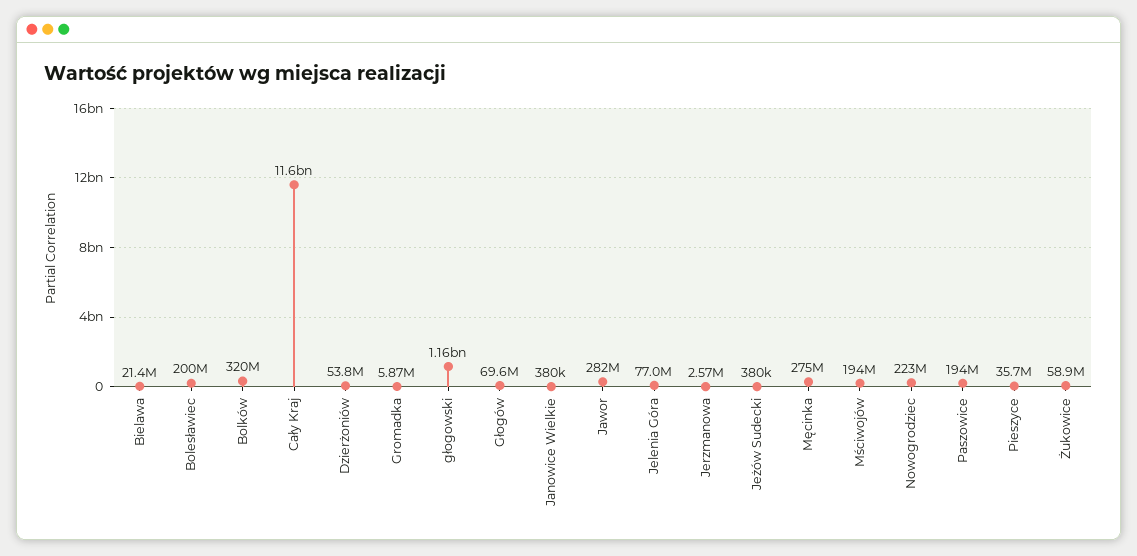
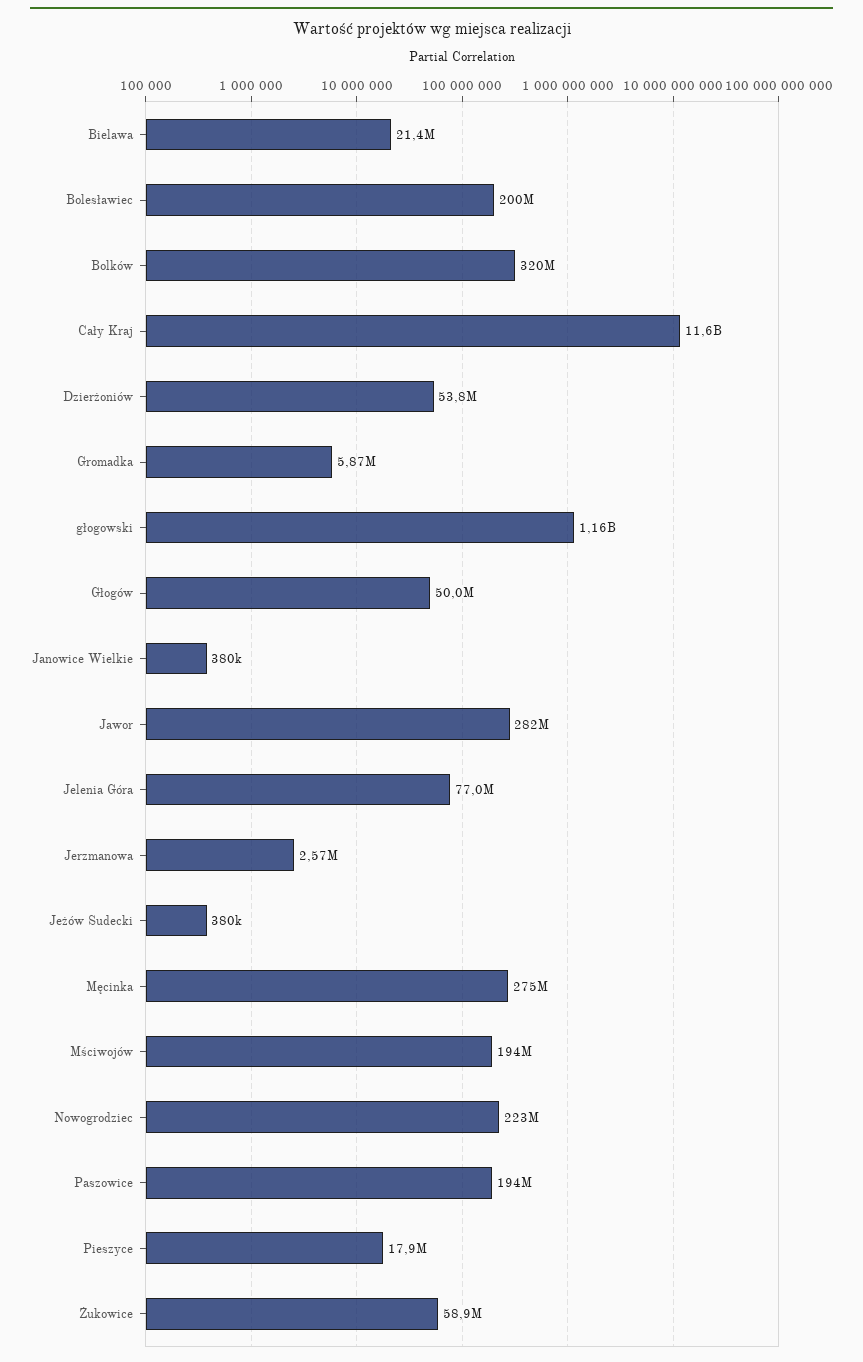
  {
    "Bielawa": 21400000,
    "Bolesławiec": 200000000,
    "Bolków": 320000000,
    "Cały Kraj": 11600000000,
    "Dzierżoniów": 53800000,
    "Gromadka": 5870000,
    "głogowski": 1160000000,
-   "Głogów": 69600000,
+   "Głogów": 50000000,
    "Janowice Wielkie": 380000,
    "Jawor": 282000000,
    "Jelenia Góra": 77000000,
    "Jerzmanowa": 2570000,
    "Jeżów Sudecki": 380000,
    "Męcinka": 275000000,
    "Mściwojów": 194000000,
    "Nowogrodziec": 223000000,
    "Paszowice": 194000000,
-   "Pieszyce": 35700000,
+   "Pieszyce": 17900000,
    "Żukowice": 58900000
  }

